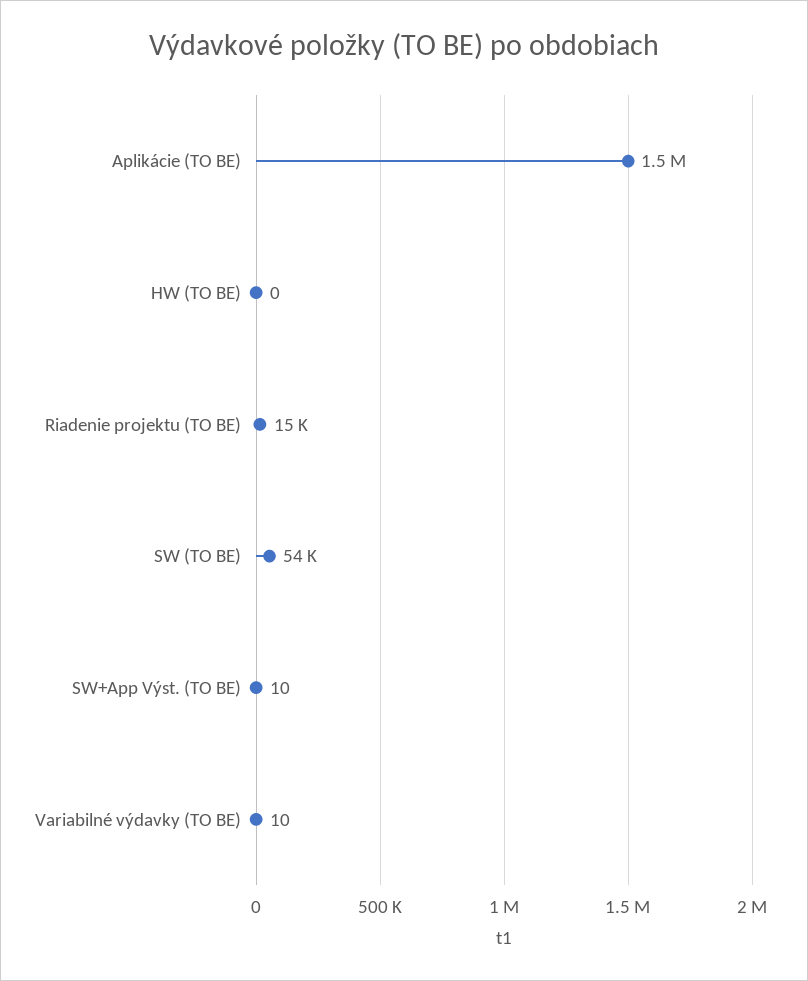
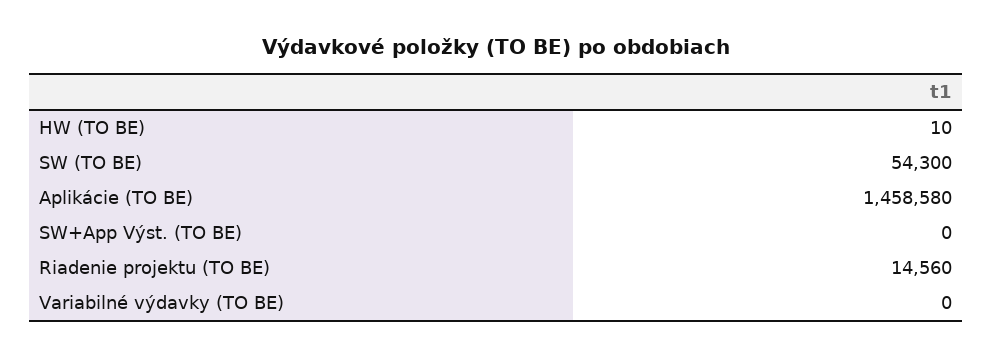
  {
    "Aplikácie (TO BE)": 1458580,
-   "HW (TO BE)": 0,
+   "HW (TO BE)": 10,
    "Riadenie projektu (TO BE)": 14560,
    "SW (TO BE)": 54300,
-   "SW+App Výst. (TO BE)": 10,
+   "SW+App Výst. (TO BE)": 0,
-   "Variabilné výdavky (TO BE)": 10
+   "Variabilné výdavky (TO BE)": 0
  }

